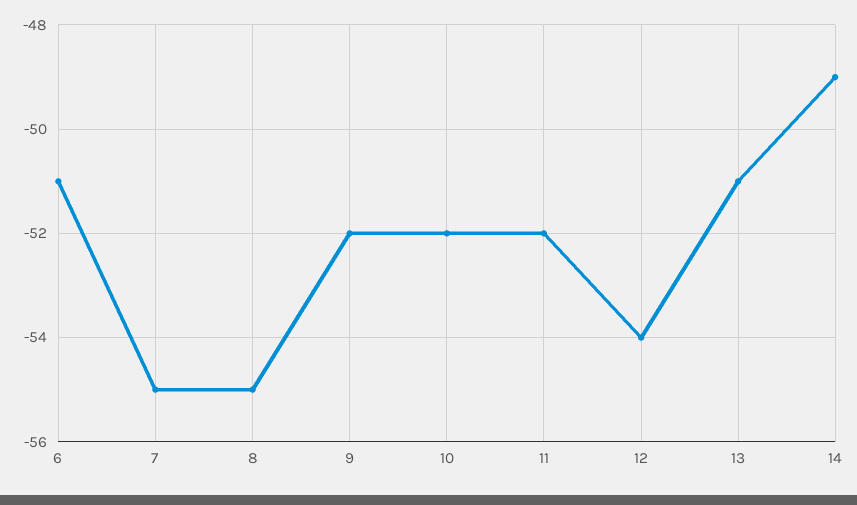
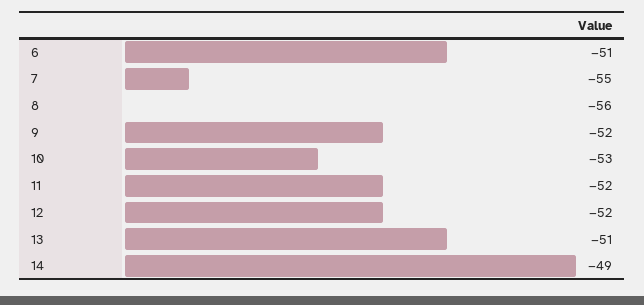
  {
    "6": -51,
    "7": -55,
-   "8": -55,
+   "8": -56,
    "9": -52,
-   "10": -52,
+   "10": -53,
    "11": -52,
-   "12": -54,
+   "12": -52,
    "13": -51,
    "14": -49
  }

